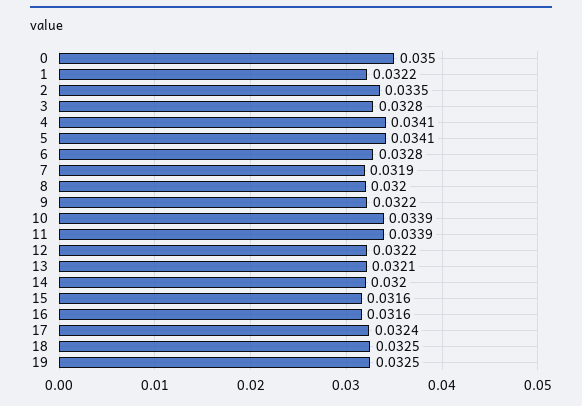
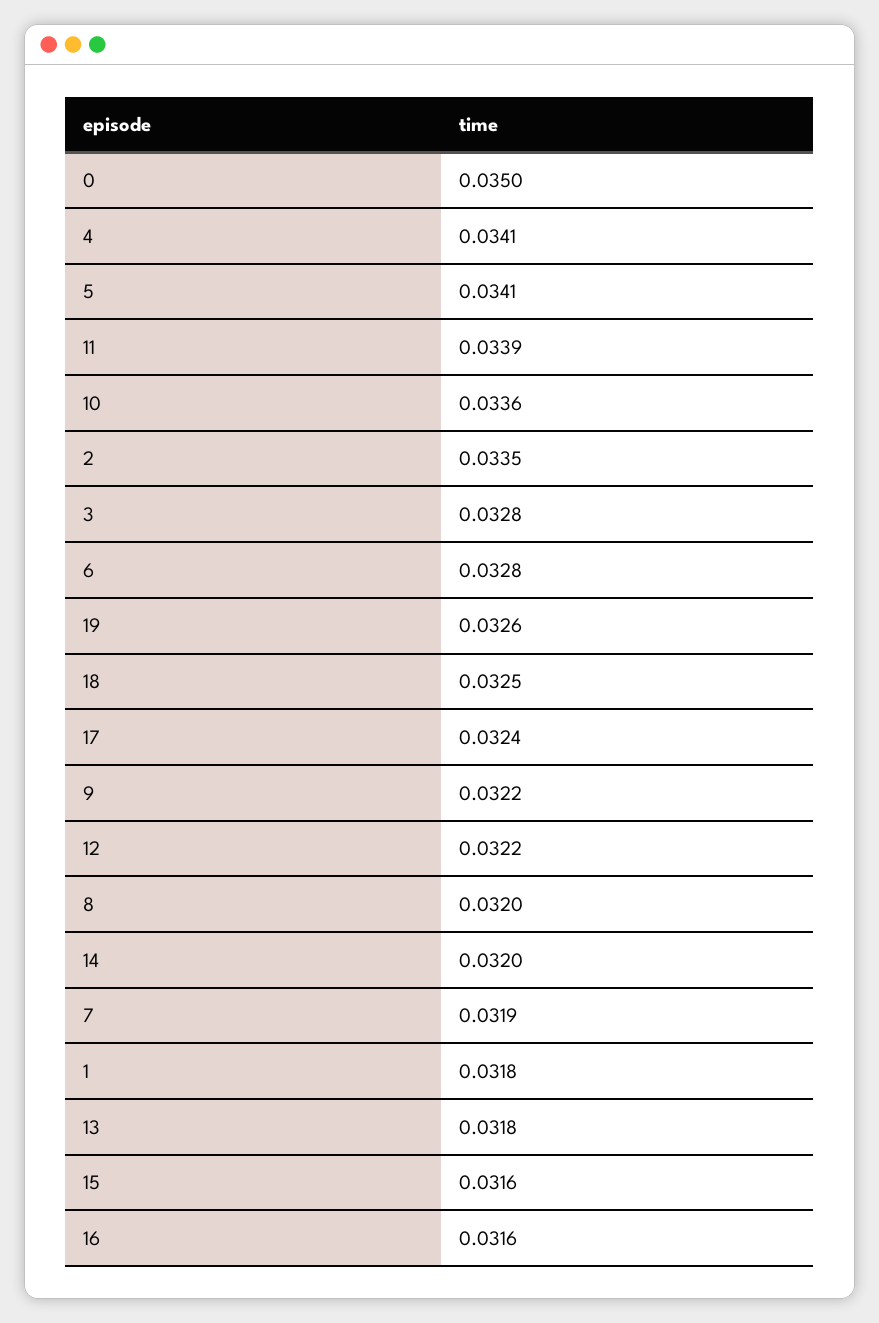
  {
    "0": 0.035,
-   "1": 0.0322,
+   "1": 0.0318,
    "2": 0.0335,
    "3": 0.0328,
    "4": 0.0341,
    "5": 0.0341,
    "6": 0.0328,
    "7": 0.0319,
    "8": 0.032,
    "9": 0.0322,
-   "10": 0.0339,
+   "10": 0.0336,
    "11": 0.0339,
    "12": 0.0322,
-   "13": 0.0321,
+   "13": 0.0318,
    "14": 0.032,
    "15": 0.0316,
    "16": 0.0316,
    "17": 0.0324,
    "18": 0.0325,
-   "19": 0.0325
+   "19": 0.0326
  }

